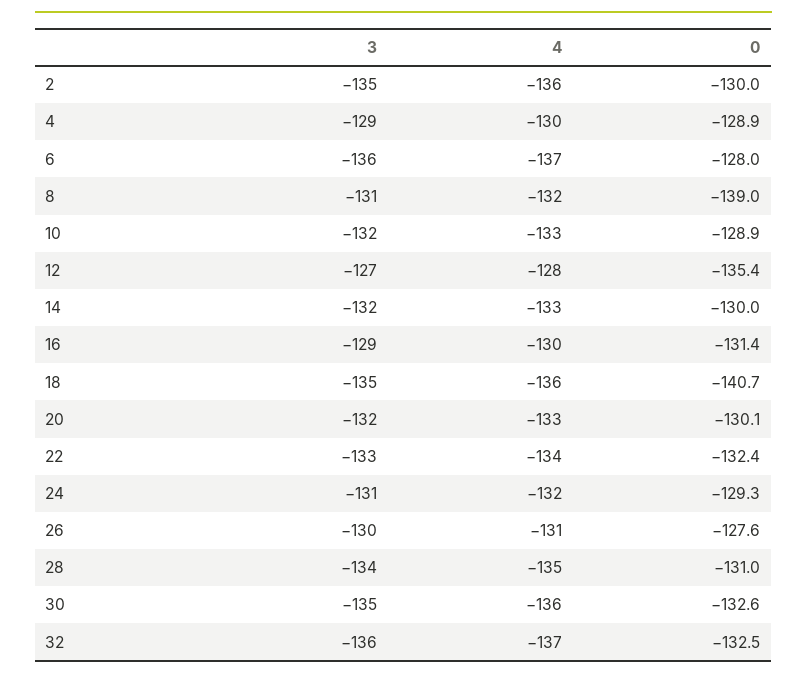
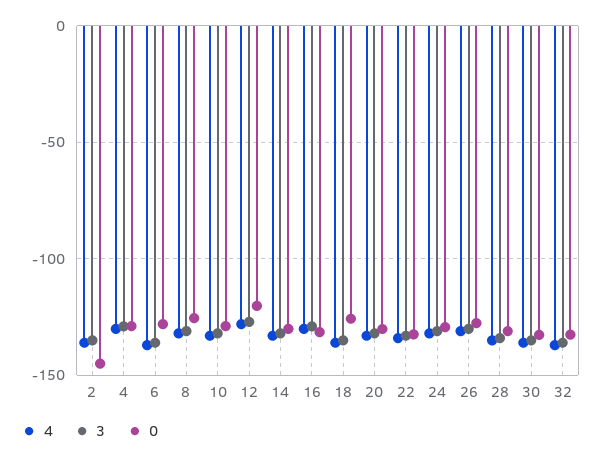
  {
    "3": {
      "2": -135,
      "4": -129,
      "6": -136,
      "8": -131,
      "10": -132,
      "12": -127,
      "14": -132,
      "16": -129,
      "18": -135,
      "20": -132,
      "22": -133,
      "24": -131,
      "26": -130,
      "28": -134,
      "30": -135,
      "32": -136
    },
    "4": {
      "2": -136,
      "4": -130,
      "6": -137,
      "8": -132,
      "10": -133,
      "12": -128,
      "14": -133,
      "16": -130,
      "18": -136,
      "20": -133,
      "22": -134,
      "24": -132,
      "26": -131,
      "28": -135,
      "30": -136,
      "32": -137
    },
    "0": {
-     "2": -130,
+     "2": -145,
      "4": -128.9,
      "6": -128,
-     "8": -139,
+     "8": -125,
      "10": -128.9,
-     "12": -135.4,
+     "12": -120,
      "14": -130,
      "16": -131.4,
-     "18": -140.7,
+     "18": -125,
      "20": -130.1,
      "22": -132.4,
      "24": -129.3,
      "26": -127.6,
      "28": -131,
      "30": -132.6,
      "32": -132.5
    }
  }

